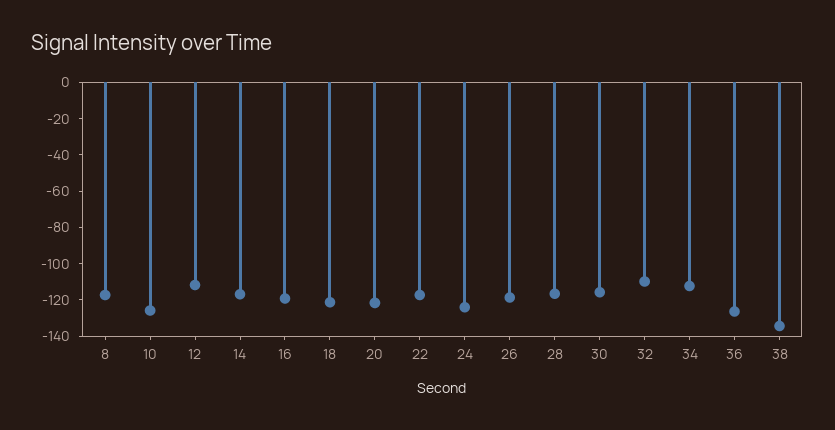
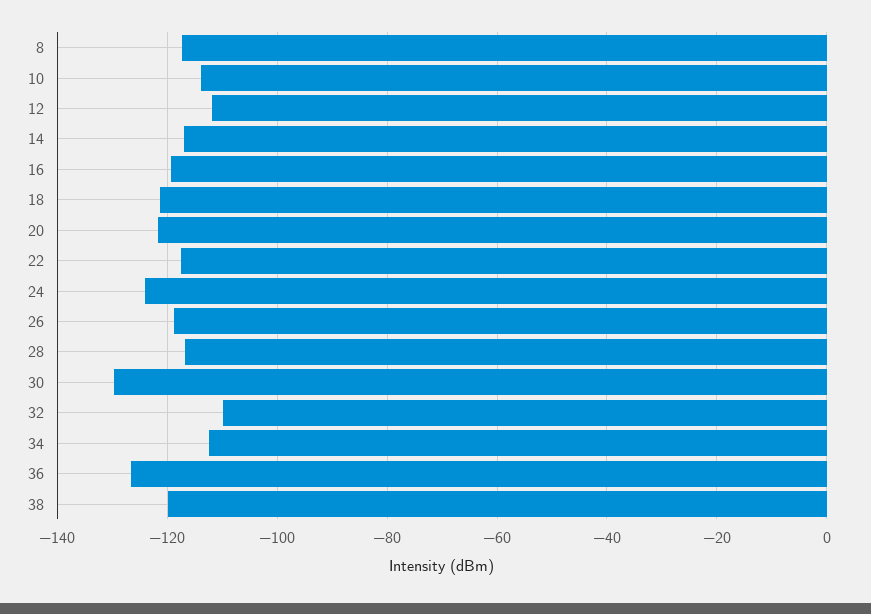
  {
    "8": -118,
-   "10": -125,
+   "10": -114,
    "12": -112,
    "14": -116,
    "16": -120,
    "18": -122,
    "20": -122,
    "22": -118,
    "24": -124,
    "26": -118,
    "28": -116,
-   "30": -115,
+   "30": -130,
    "32": -110,
    "34": -112,
    "36": -126,
-   "38": -135
+   "38": -120
  }

